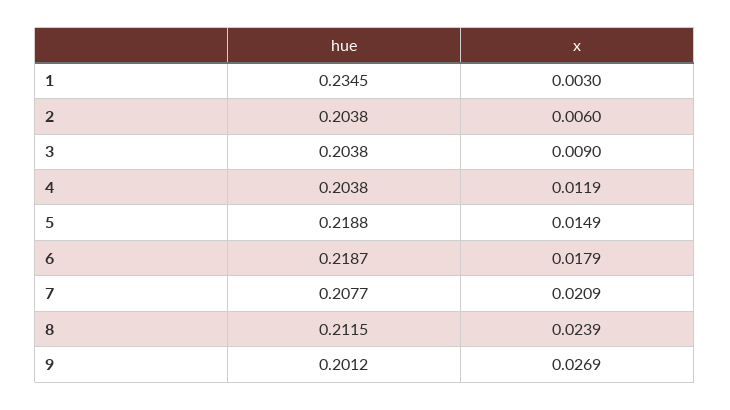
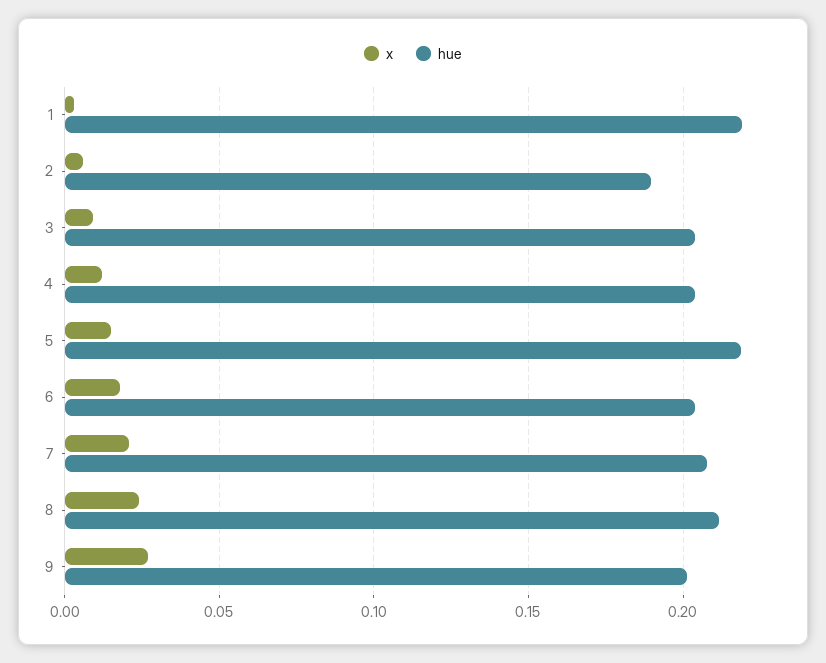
  {
    "hue": {
-     "1": 0.2345,
+     "1": 0.22,
-     "2": 0.2038,
+     "2": 0.19,
      "3": 0.2038,
      "4": 0.2038,
      "5": 0.2188,
-     "6": 0.2187,
+     "6": 0.205,
      "7": 0.2077,
      "8": 0.2115,
      "9": 0.2012
    },
    "x": {
      "1": 0.003,
      "2": 0.006,
      "3": 0.009,
      "4": 0.0119,
      "5": 0.0149,
      "6": 0.0179,
      "7": 0.0209,
      "8": 0.0239,
      "9": 0.0269
    }
  }

